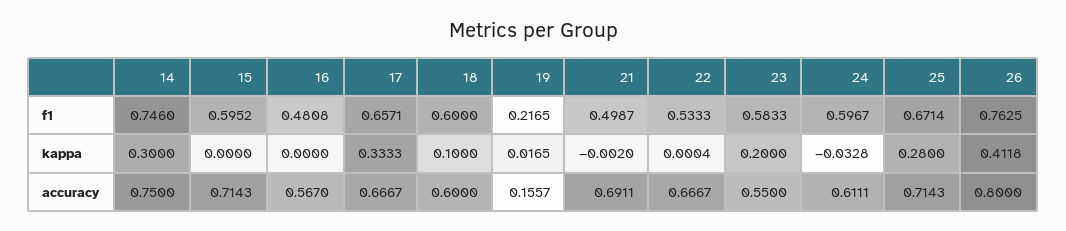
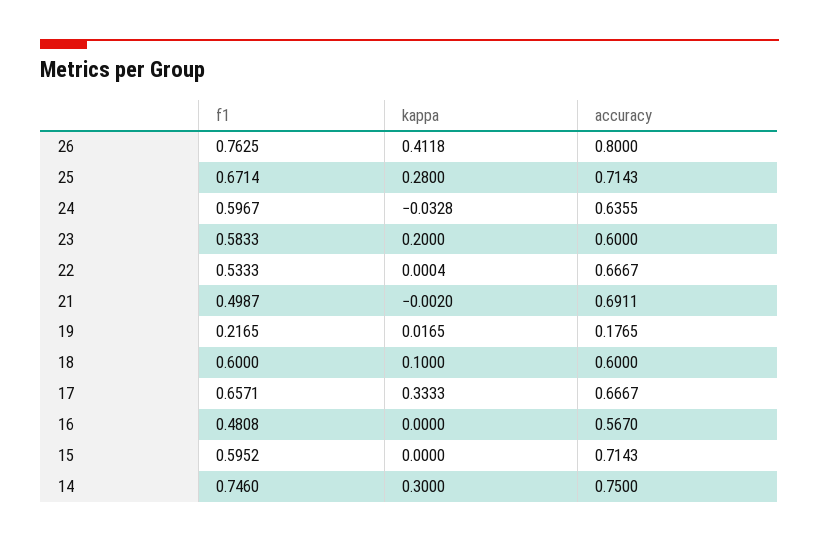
  {
    "14": {
      "f1": 0.746,
      "kappa": 0.3,
      "accuracy": 0.75
    },
    "15": {
      "f1": 0.5952,
      "kappa": 0,
      "accuracy": 0.7143
    },
    "16": {
      "f1": 0.4808,
      "kappa": 0,
      "accuracy": 0.567
    },
    "17": {
      "f1": 0.6571,
      "kappa": 0.3333,
      "accuracy": 0.6667
    },
    "18": {
      "f1": 0.6,
      "kappa": 0.1,
      "accuracy": 0.6
    },
    "19": {
      "f1": 0.2165,
      "kappa": 0.0165,
-     "accuracy": 0.1557
+     "accuracy": 0.1765
    },
    "21": {
      "f1": 0.4987,
      "kappa": -0.002,
      "accuracy": 0.6911
    },
    "22": {
      "f1": 0.5333,
      "kappa": 0.0004,
      "accuracy": 0.6667
    },
    "23": {
      "f1": 0.5833,
      "kappa": 0.2,
-     "accuracy": 0.55
+     "accuracy": 0.6
    },
    "24": {
      "f1": 0.5967,
      "kappa": -0.0328,
-     "accuracy": 0.6111
+     "accuracy": 0.6355
    },
    "25": {
      "f1": 0.6714,
      "kappa": 0.28,
      "accuracy": 0.7143
    },
    "26": {
      "f1": 0.7625,
      "kappa": 0.4118,
      "accuracy": 0.8
    }
  }

